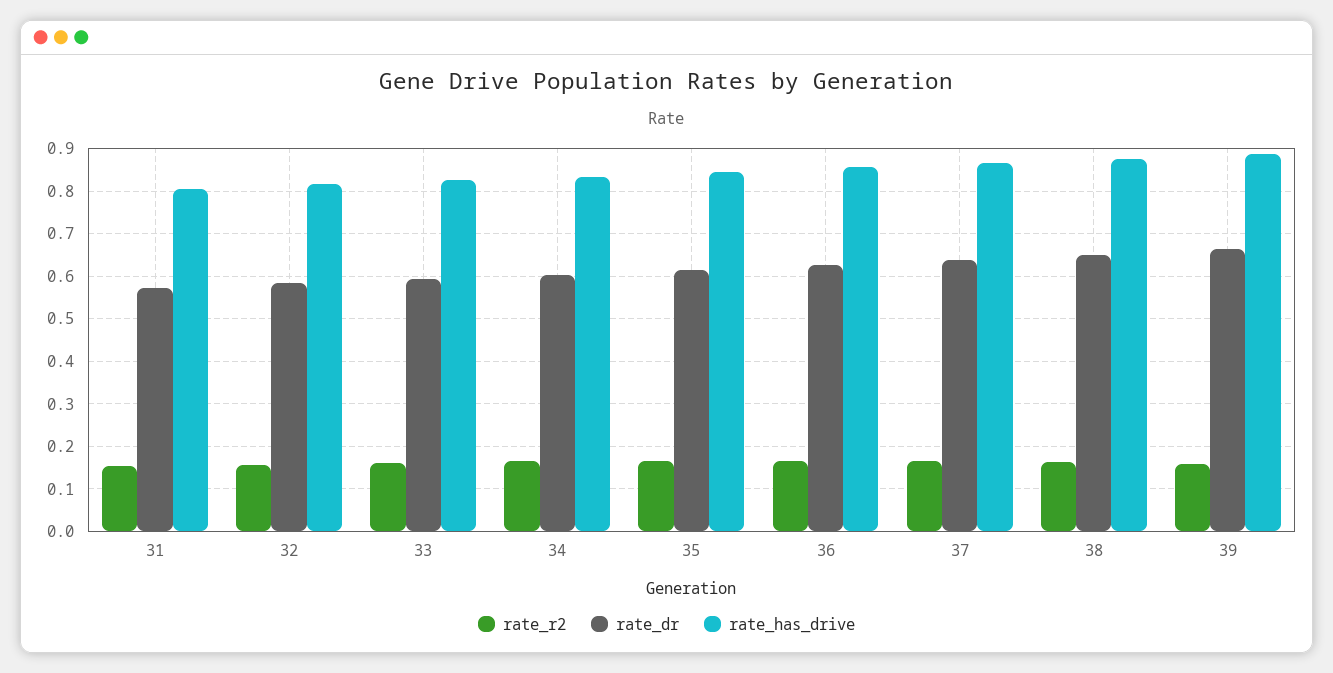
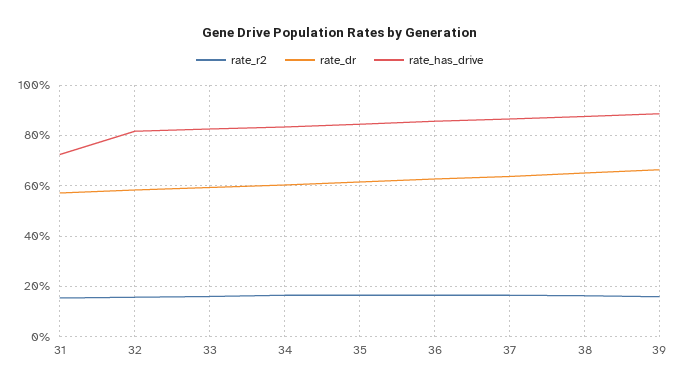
  {
    "rate_r2": {
      "31": 0.16,
      "32": 0.16,
      "33": 0.16,
      "34": 0.16,
      "35": 0.16,
      "36": 0.16,
      "37": 0.16,
      "38": 0.16,
      "39": 0.16
    },
    "rate_dr": {
      "31": 0.58,
      "32": 0.58,
      "33": 0.6,
      "34": 0.6,
      "35": 0.62,
      "36": 0.62,
      "37": 0.64,
      "38": 0.66,
      "39": 0.66
    },
    "rate_has_drive": {
-     "31": 0.8,
+     "31": 0.725,
      "32": 0.82,
      "33": 0.82,
      "34": 0.84,
      "35": 0.84,
      "36": 0.86,
      "37": 0.86,
      "38": 0.88,
      "39": 0.88
    }
  }

